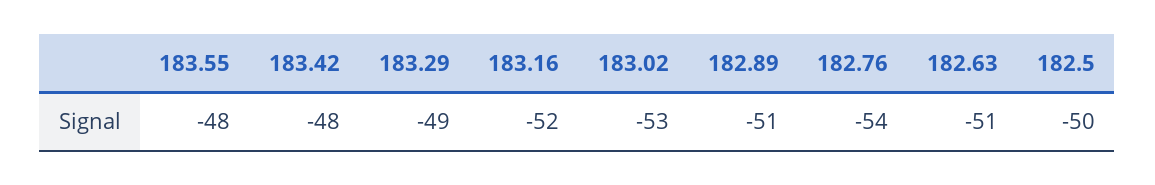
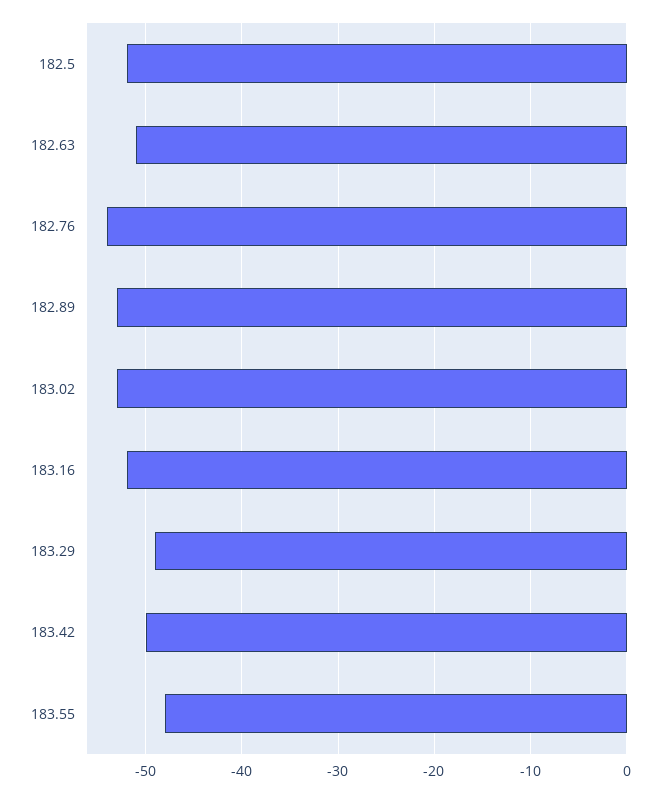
  {
    "183.55": -48,
-   "183.42": -48,
+   "183.42": -50,
    "183.29": -49,
    "183.16": -52,
    "183.02": -53,
-   "182.89": -51,
+   "182.89": -53,
    "182.76": -54,
    "182.63": -51,
-   "182.5": -50
+   "182.5": -52
  }

